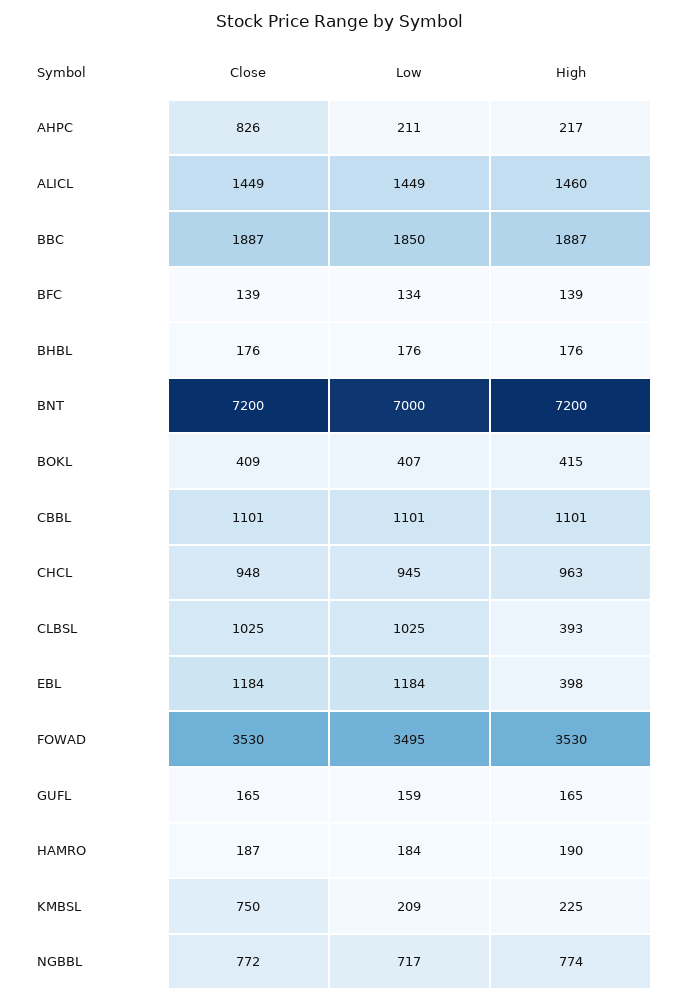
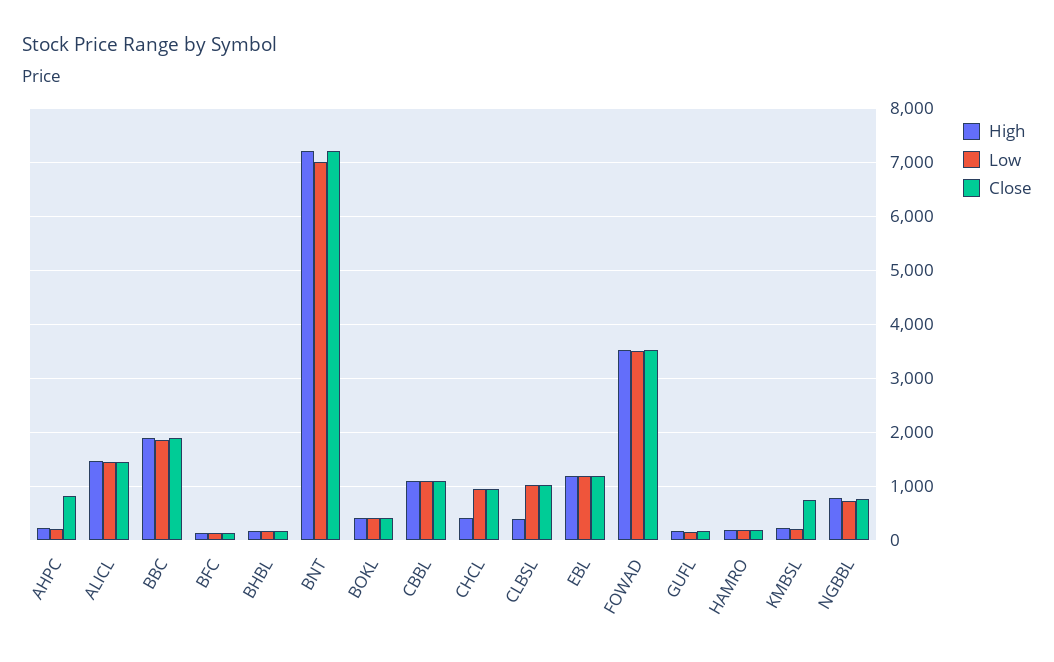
  {
    "Close": {
      "AHPC": 826,
      "ALICL": 1449,
      "BBC": 1887,
      "BFC": 139,
      "BHBL": 176,
      "BNT": 7200,
      "BOKL": 409,
      "CBBL": 1101,
      "CHCL": 948,
      "CLBSL": 1025,
      "EBL": 1184,
      "FOWAD": 3530,
      "GUFL": 165,
      "HAMRO": 187,
      "KMBSL": 750,
      "NGBBL": 772
    },
    "Low": {
      "AHPC": 211,
      "ALICL": 1449,
      "BBC": 1850,
      "BFC": 134,
      "BHBL": 176,
      "BNT": 7000,
      "BOKL": 407,
      "CBBL": 1101,
      "CHCL": 945,
      "CLBSL": 1025,
      "EBL": 1184,
      "FOWAD": 3495,
      "GUFL": 159,
      "HAMRO": 184,
      "KMBSL": 209,
      "NGBBL": 717
    },
    "High": {
      "AHPC": 217,
      "ALICL": 1460,
      "BBC": 1887,
      "BFC": 139,
      "BHBL": 176,
      "BNT": 7200,
      "BOKL": 415,
      "CBBL": 1101,
-     "CHCL": 963,
+     "CHCL": 400,
      "CLBSL": 393,
-     "EBL": 398,
+     "EBL": 1200,
      "FOWAD": 3530,
      "GUFL": 165,
      "HAMRO": 190,
      "KMBSL": 225,
      "NGBBL": 774
    }
  }

